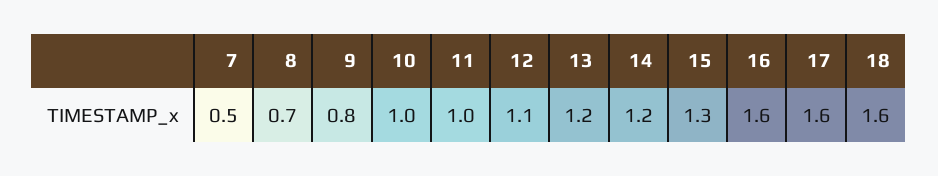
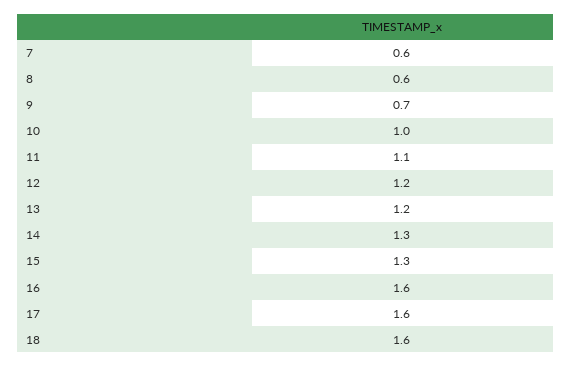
  {
-   "7": 0.5,
+   "7": 0.6,
-   "8": 0.7,
+   "8": 0.6,
-   "9": 0.8,
+   "9": 0.7,
    "10": 1,
-   "11": 1,
+   "11": 1.1,
-   "12": 1.1,
+   "12": 1.2,
    "13": 1.2,
-   "14": 1.2,
+   "14": 1.3,
    "15": 1.3,
    "16": 1.6,
    "17": 1.6,
    "18": 1.6
  }

